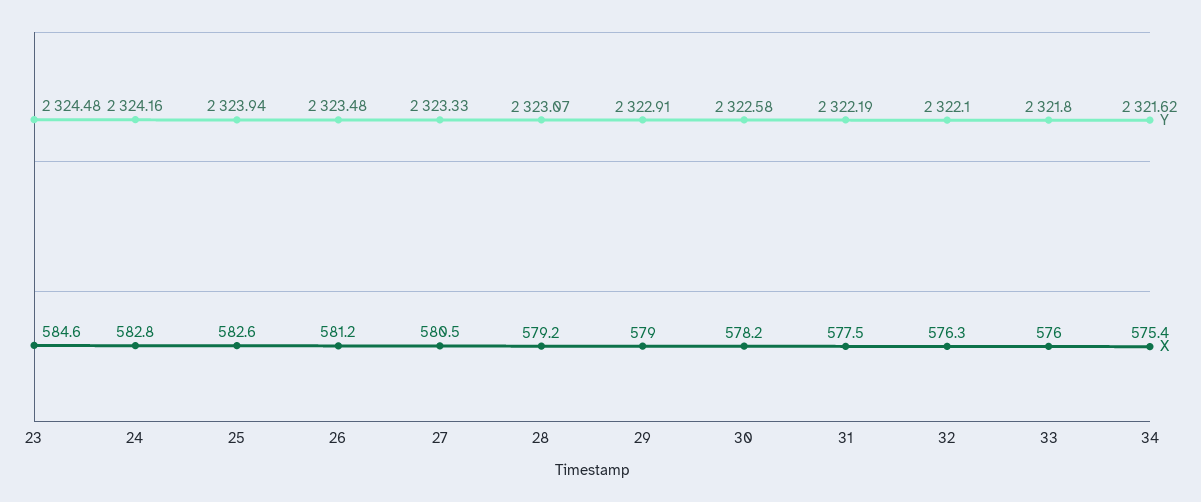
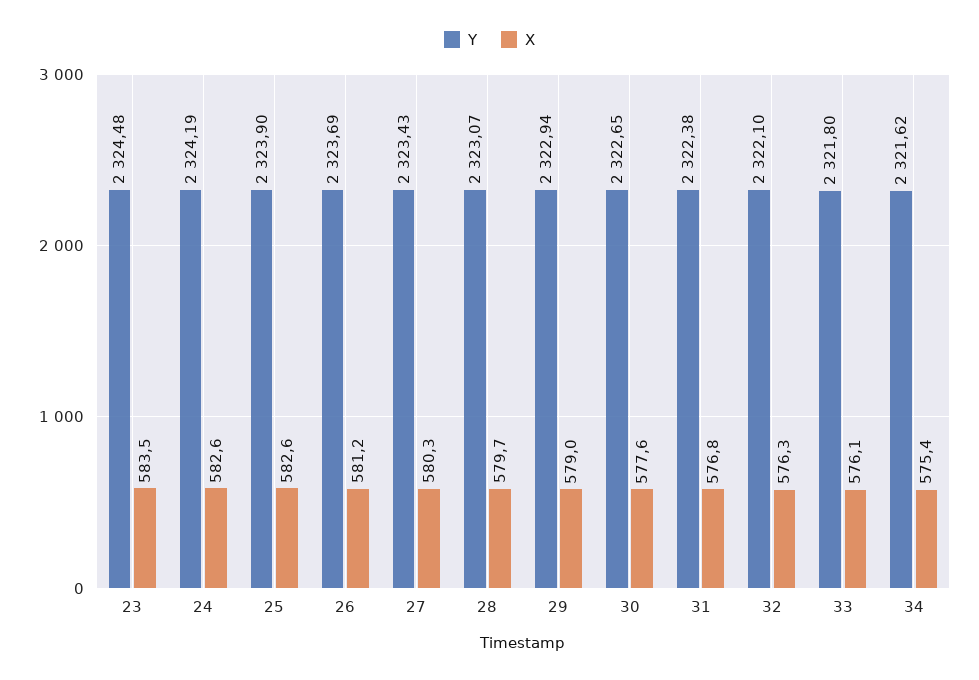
  {
    "Y": {
      "23": 2324.48,
-     "24": 2324.16,
+     "24": 2324.19,
-     "25": 2323.94,
+     "25": 2323.9,
-     "26": 2323.48,
+     "26": 2323.69,
-     "27": 2323.33,
+     "27": 2323.43,
      "28": 2323.07,
-     "29": 2322.91,
+     "29": 2322.94,
-     "30": 2322.58,
+     "30": 2322.65,
-     "31": 2322.19,
+     "31": 2322.38,
      "32": 2322.1,
      "33": 2321.8,
      "34": 2321.62
    },
    "X": {
-     "23": 584.6,
+     "23": 583.5,
-     "24": 582.8,
+     "24": 582.6,
      "25": 582.6,
      "26": 581.2,
-     "27": 580.5,
+     "27": 580.3,
-     "28": 579.2,
+     "28": 579.7,
      "29": 579,
-     "30": 578.2,
+     "30": 577.6,
-     "31": 577.5,
+     "31": 576.8,
      "32": 576.3,
-     "33": 576,
+     "33": 576.1,
      "34": 575.4
    }
  }

